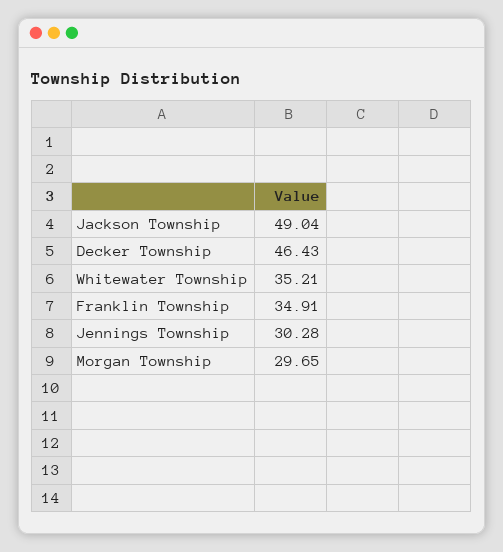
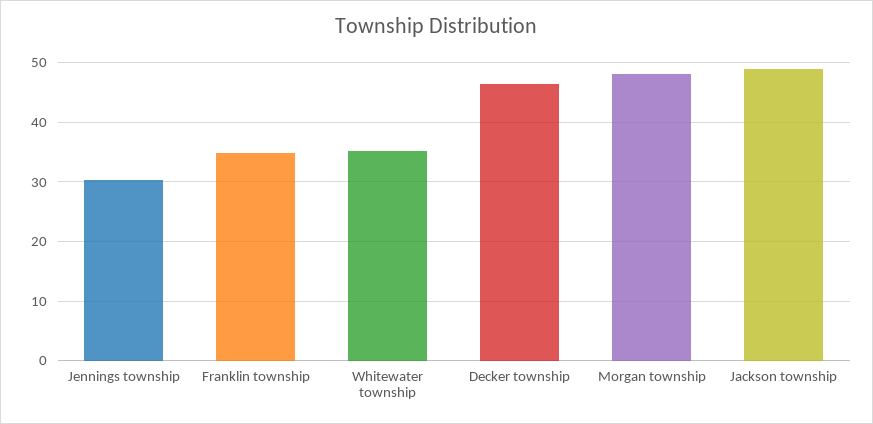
  {
    "Jackson Township": 49.04,
    "Decker Township": 46.43,
    "Whitewater Township": 35.21,
    "Franklin Township": 34.91,
    "Jennings Township": 30.28,
-   "Morgan Township": 29.65
+   "Morgan Township": 48
  }

